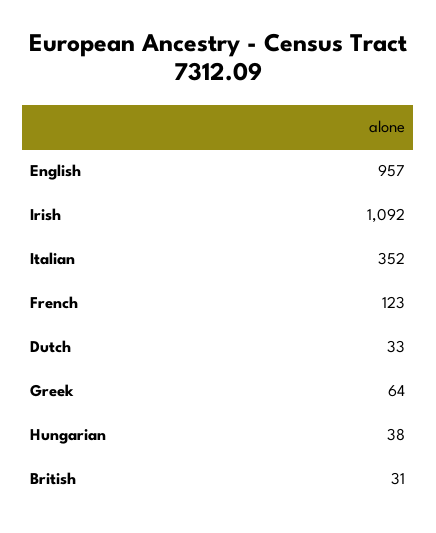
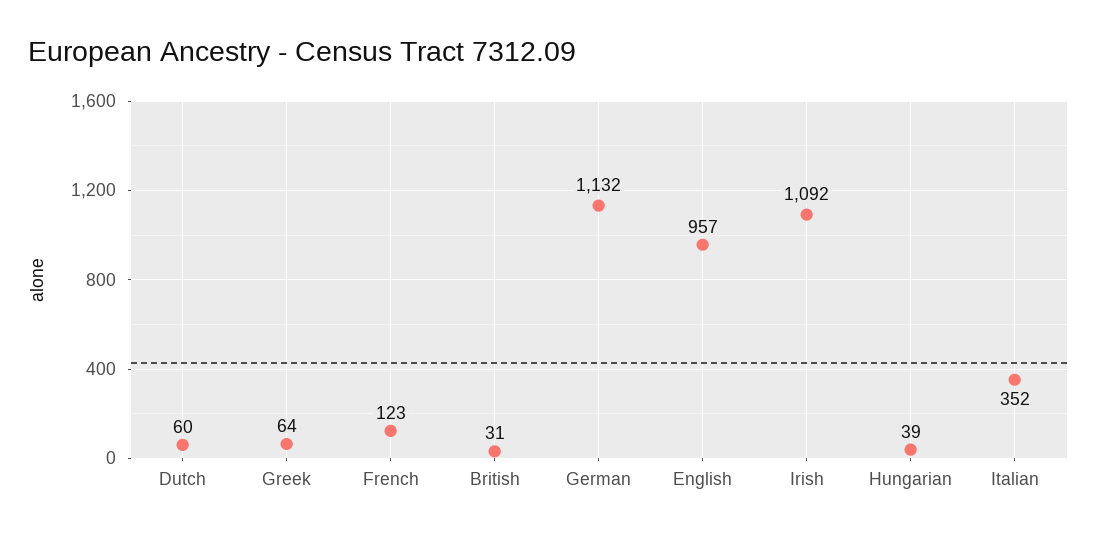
  {
    "English": 957,
    "Irish": 1092,
    "Italian": 352,
    "French": 123,
-   "Dutch": 33,
+   "Dutch": 60,
    "Greek": 64,
-   "Hungarian": 38,
+   "Hungarian": 39,
-   "British": 31
+   "British": 31,
+   "German": 1132
  }

